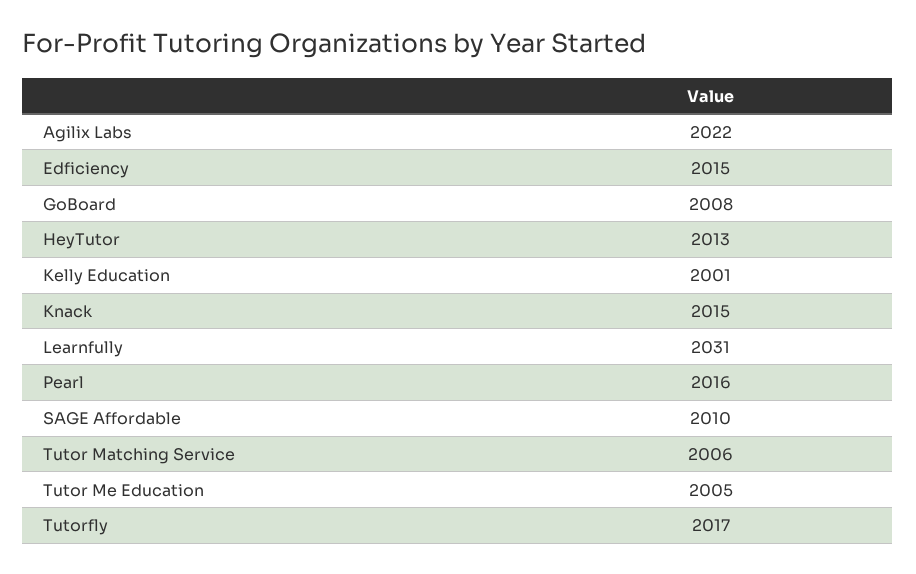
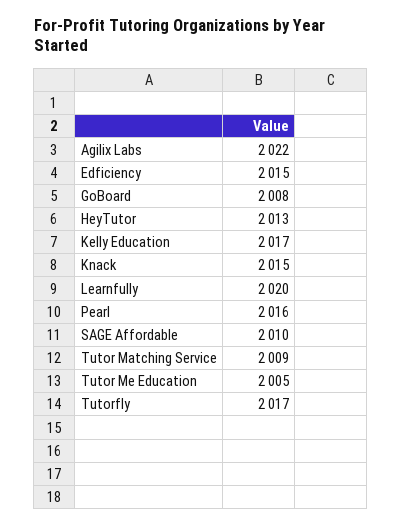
  {
    "Agilix Labs": 2022,
    "Edficiency": 2015,
    "GoBoard": 2008,
    "HeyTutor": 2013,
-   "Kelly Education": 2001,
+   "Kelly Education": 2017,
    "Knack": 2015,
-   "Learnfully": 2031,
+   "Learnfully": 2020,
    "Pearl": 2016,
    "SAGE Affordable": 2010,
-   "Tutor Matching Service": 2006,
+   "Tutor Matching Service": 2009,
    "Tutor Me Education": 2005,
    "Tutorfly": 2017
  }

